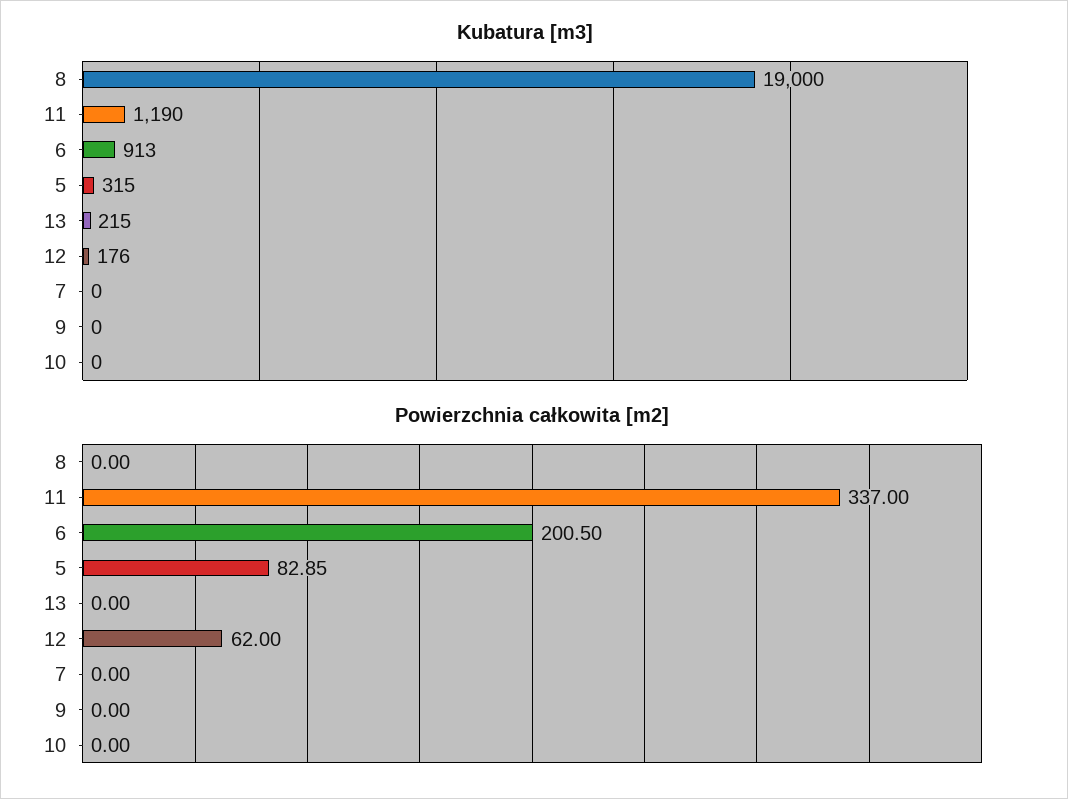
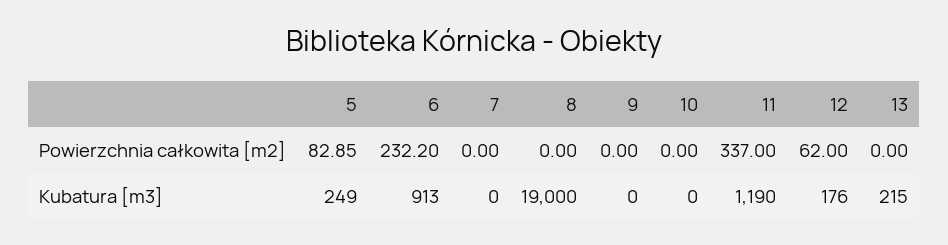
  {
    "Kubatura [m3]": {
      "8": 19000,
      "11": 1190,
      "6": 913,
-     "5": 315,
+     "5": 249,
      "13": 215,
      "12": 176,
      "7": 0,
      "9": 0,
      "10": 0
    },
    "Powierzchnia całkowita [m2]": {
      "8": 0,
      "11": 337,
-     "6": 200.5,
+     "6": 232.2,
      "5": 82.85,
      "13": 0,
      "12": 62,
      "7": 0,
      "9": 0,
      "10": 0
    }
  }

